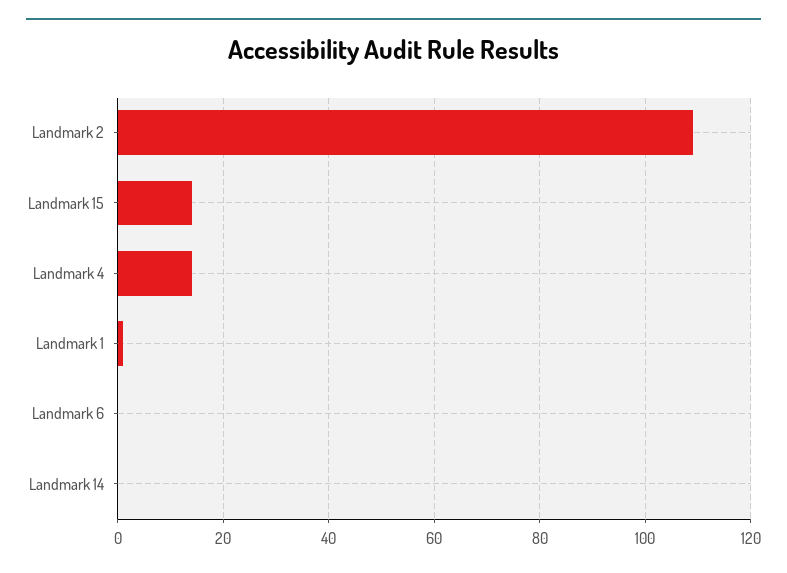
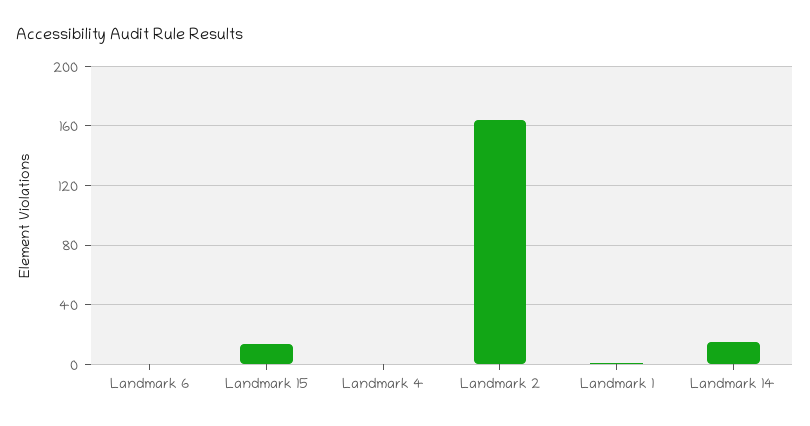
  {
-   "Landmark 2": 110,
+   "Landmark 2": 165,
    "Landmark 15": 15,
-   "Landmark 4": 15,
+   "Landmark 4": 0,
    "Landmark 1": 0,
    "Landmark 6": 0,
-   "Landmark 14": 0
+   "Landmark 14": 15
  }

